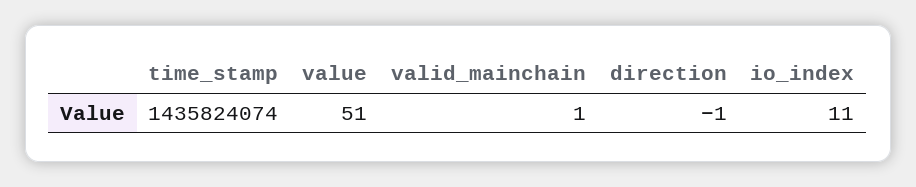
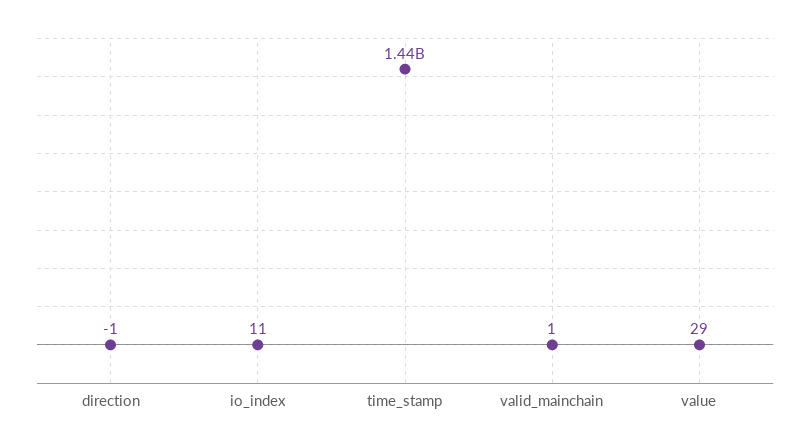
  {
    "time_stamp": 1435824074,
-   "value": 51,
+   "value": 29,
    "valid_mainchain": 1,
    "direction": -1,
    "io_index": 11
  }

